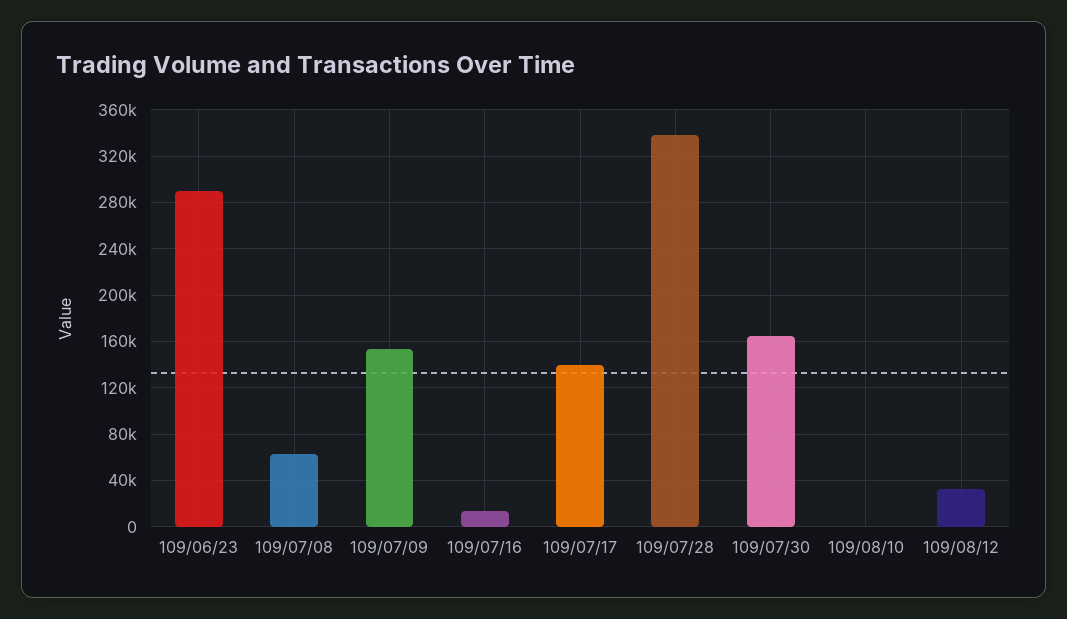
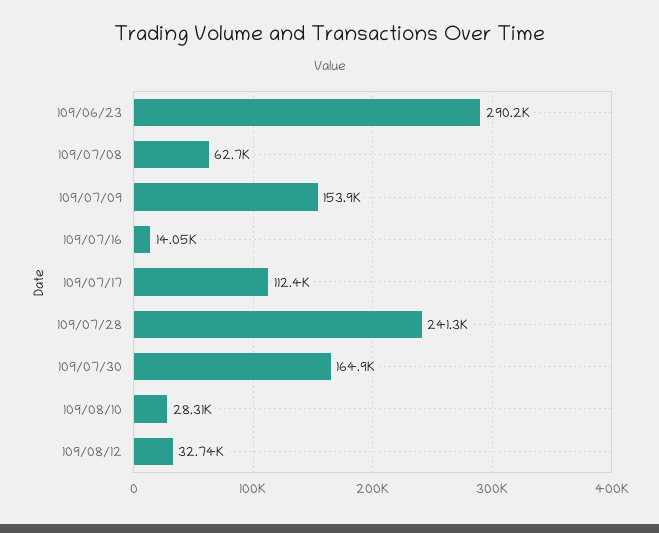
  {
    "109/06/23": 290200,
    "109/07/08": 62700,
    "109/07/09": 153900,
    "109/07/16": 14050,
-   "109/07/17": 140000,
+   "109/07/17": 112400,
-   "109/07/28": 340000,
+   "109/07/28": 241300,
    "109/07/30": 164900,
-   "109/08/10": 0,
+   "109/08/10": 28310,
    "109/08/12": 32740
  }

